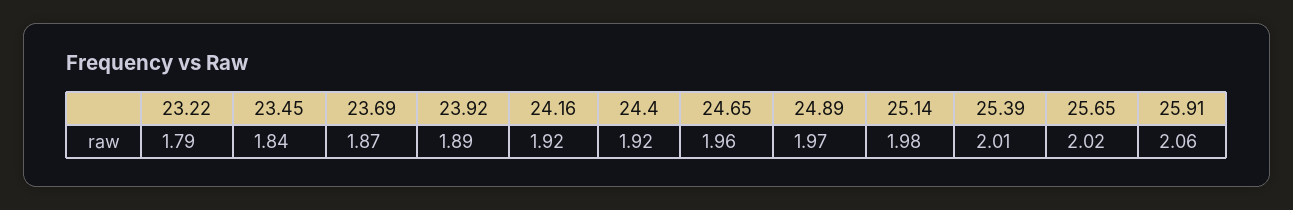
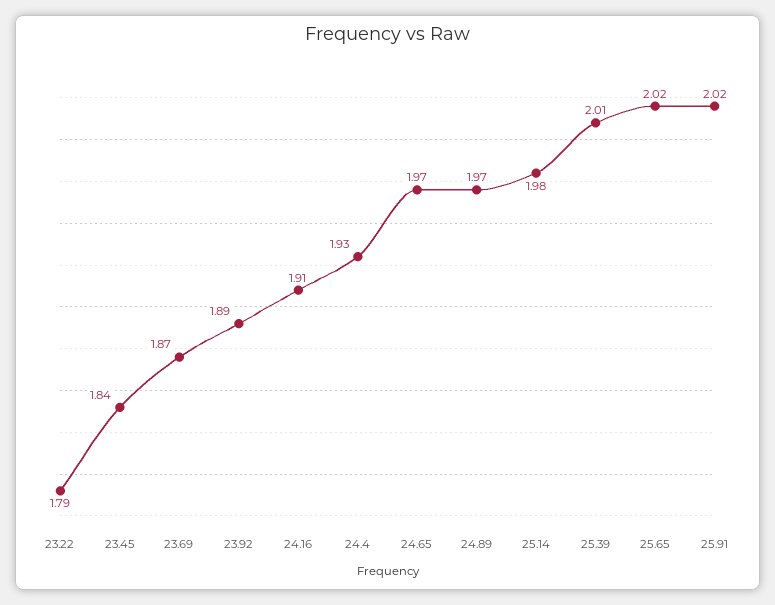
  {
    "23.22": 1.79,
    "23.45": 1.84,
    "23.69": 1.87,
    "23.92": 1.89,
-   "24.16": 1.92,
+   "24.16": 1.91,
-   "24.4": 1.92,
+   "24.4": 1.93,
-   "24.65": 1.96,
+   "24.65": 1.97,
    "24.89": 1.97,
    "25.14": 1.98,
    "25.39": 2.01,
    "25.65": 2.02,
-   "25.91": 2.06
+   "25.91": 2.02
  }

